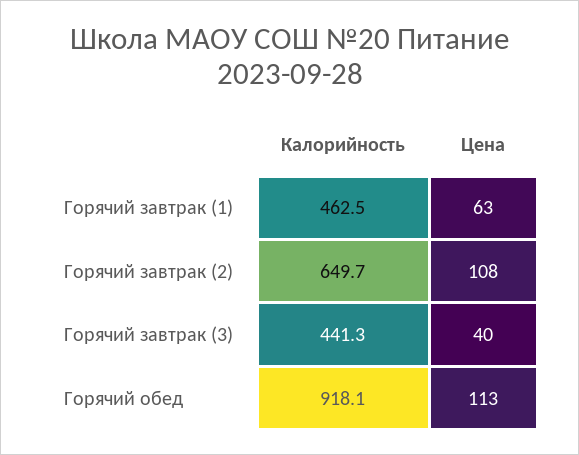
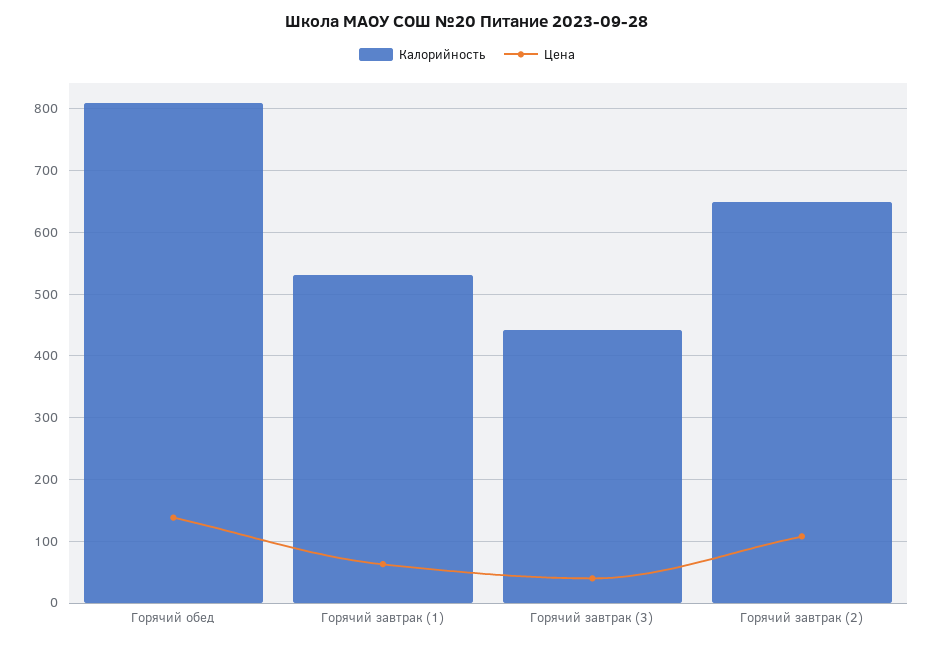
  {
    "Калорийность": {
-     "Горячий завтрак (1)": 462.5,
+     "Горячий завтрак (1)": 530,
      "Горячий завтрак (2)": 649.7,
      "Горячий завтрак (3)": 441.3,
-     "Горячий обед": 918.1
+     "Горячий обед": 810
    },
    "Цена": {
      "Горячий завтрак (1)": 63,
      "Горячий завтрак (2)": 108,
      "Горячий завтрак (3)": 40,
-     "Горячий обед": 113
+     "Горячий обед": 140
    }
  }

